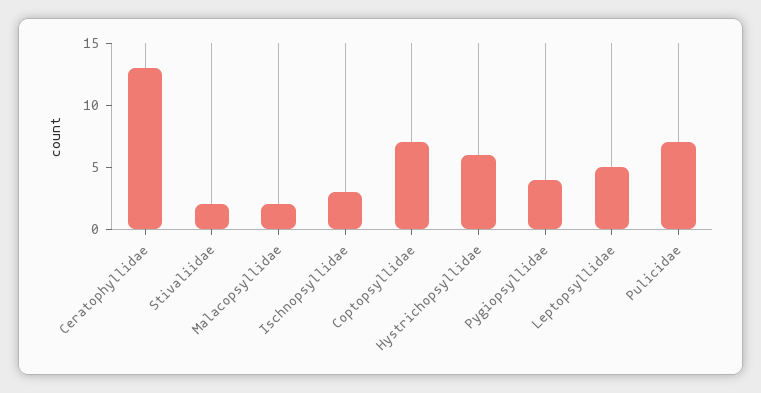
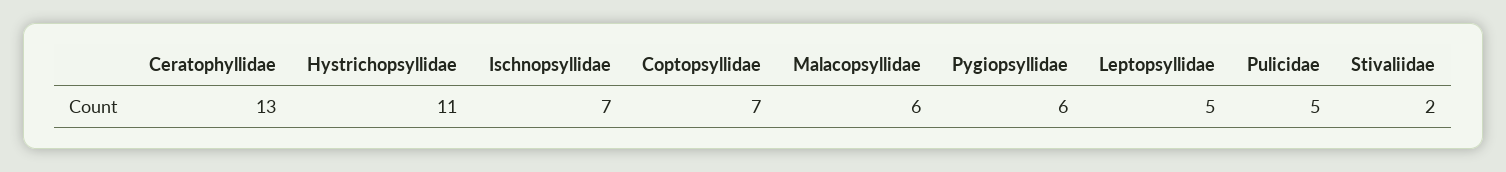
  {
    "Ceratophyllidae": 13,
    "Stivaliidae": 2,
-   "Malacopsyllidae": 2,
+   "Malacopsyllidae": 6,
-   "Ischnopsyllidae": 3,
+   "Ischnopsyllidae": 7,
    "Coptopsyllidae": 7,
-   "Hystrichopsyllidae": 6,
+   "Hystrichopsyllidae": 11,
-   "Pygiopsyllidae": 4,
+   "Pygiopsyllidae": 6,
    "Leptopsyllidae": 5,
-   "Pulicidae": 7
+   "Pulicidae": 5
  }

